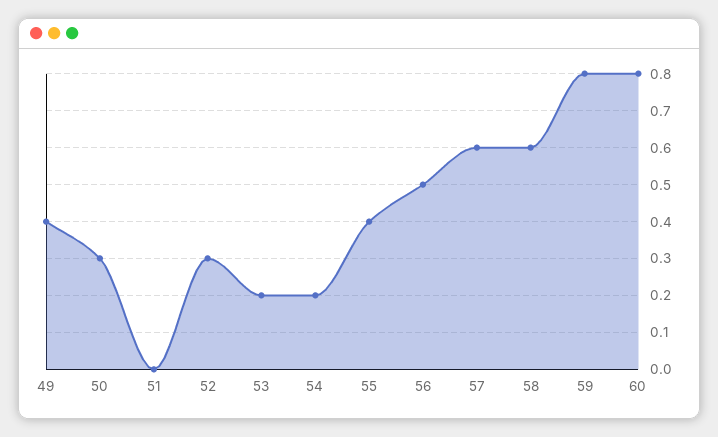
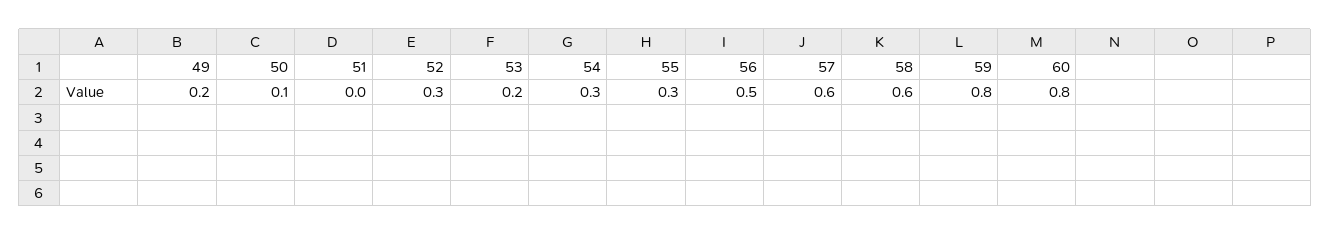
  {
-   "49": 0.4,
+   "49": 0.2,
-   "50": 0.3,
+   "50": 0.1,
    "51": 0,
    "52": 0.3,
    "53": 0.2,
-   "54": 0.2,
+   "54": 0.3,
-   "55": 0.4,
+   "55": 0.3,
    "56": 0.5,
    "57": 0.6,
    "58": 0.6,
    "59": 0.8,
    "60": 0.8
  }

